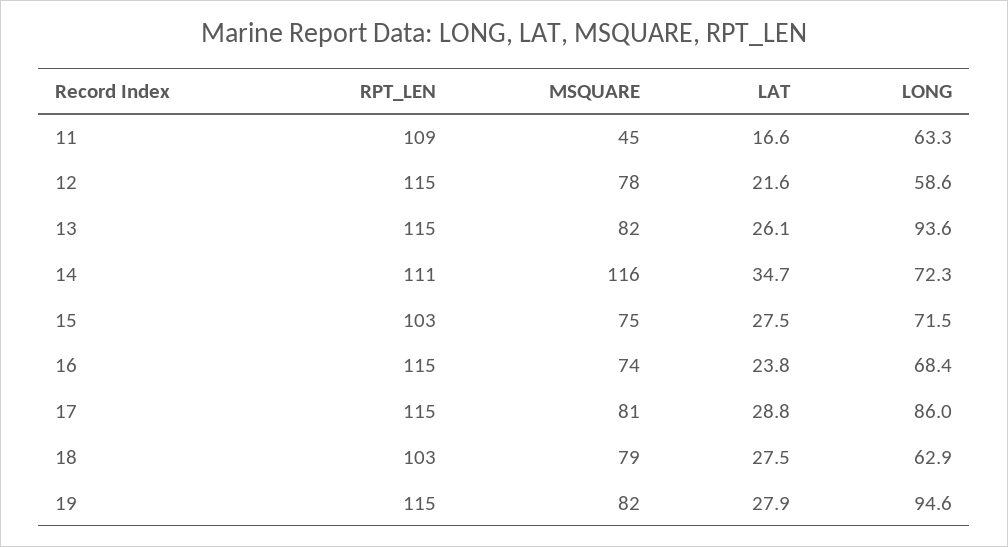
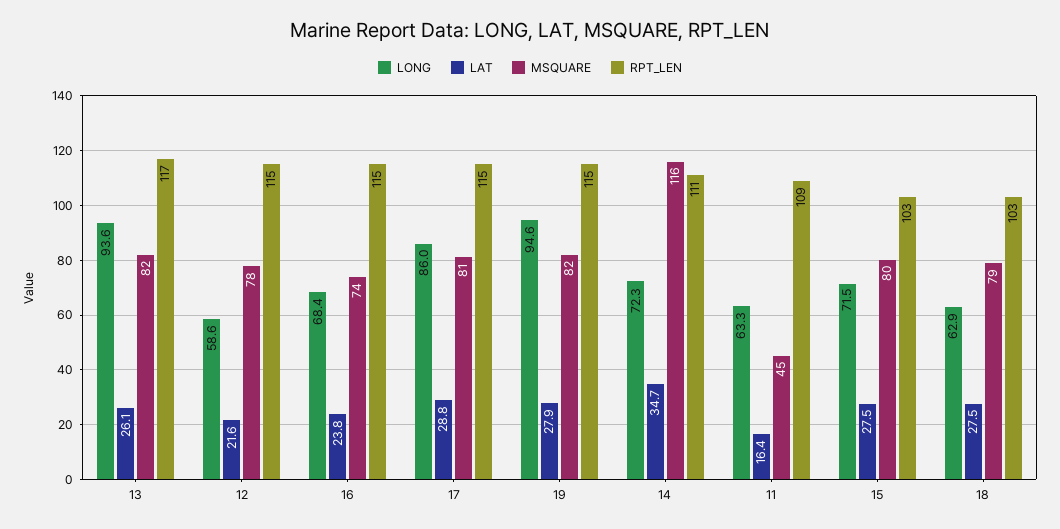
  {
    "RPT_LEN": {
      "11": 109,
      "12": 115,
-     "13": 115,
+     "13": 117,
      "14": 111,
      "15": 103,
      "16": 115,
      "17": 115,
      "18": 103,
      "19": 115
    },
    "MSQUARE": {
      "11": 45,
      "12": 78,
      "13": 82,
      "14": 116,
-     "15": 75,
+     "15": 80,
      "16": 74,
      "17": 81,
      "18": 79,
      "19": 82
    },
    "LAT": {
-     "11": 16.6,
+     "11": 16.4,
      "12": 21.6,
      "13": 26.1,
      "14": 34.7,
      "15": 27.5,
      "16": 23.8,
      "17": 28.8,
      "18": 27.5,
      "19": 27.9
    },
    "LONG": {
      "11": 63.3,
      "12": 58.6,
      "13": 93.6,
      "14": 72.3,
      "15": 71.5,
      "16": 68.4,
      "17": 86,
      "18": 62.9,
      "19": 94.6
    }
  }

